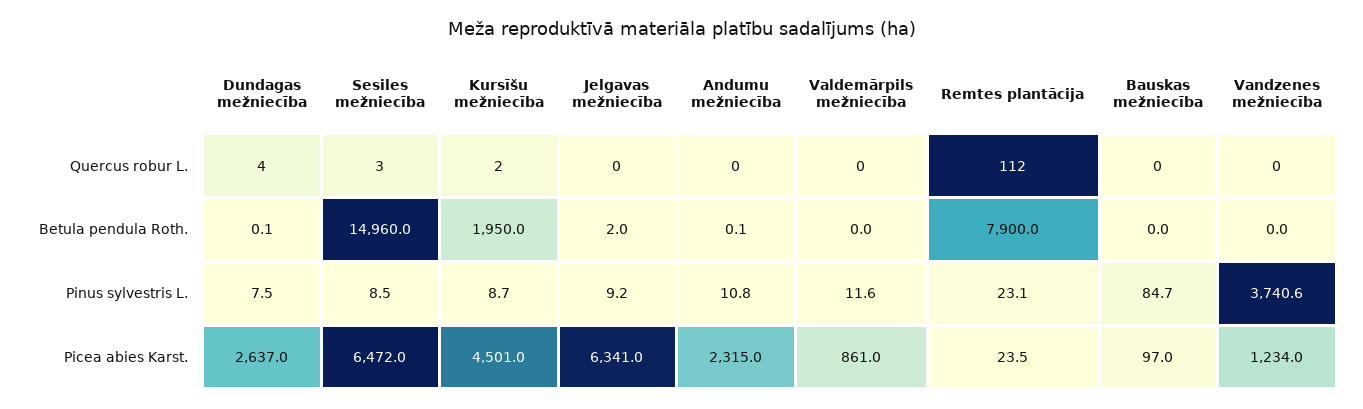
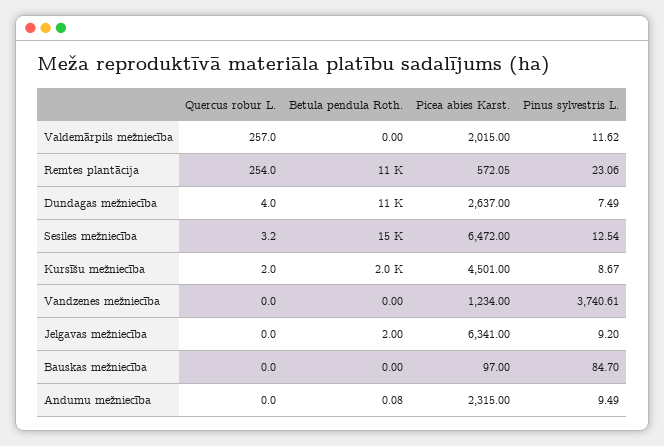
  {
    "Dundagas mežniecība": {
      "Quercus robur L.": 4,
-     "Betula pendula Roth.": 0.1,
+     "Betula pendula Roth.": 11000,
      "Pinus sylvestris L.": 7.49,
      "Picea abies Karst.": 2637
    },
    "Sesiles mežniecība": {
      "Quercus robur L.": 3.2,
      "Betula pendula Roth.": 14960,
-     "Pinus sylvestris L.": 8.5,
+     "Pinus sylvestris L.": 12.54,
      "Picea abies Karst.": 6472
    },
    "Kursīšu mežniecība": {
      "Quercus robur L.": 2,
      "Betula pendula Roth.": 1950,
      "Pinus sylvestris L.": 8.67,
      "Picea abies Karst.": 4501
    },
    "Jelgavas mežniecība": {
      "Quercus robur L.": 0,
      "Betula pendula Roth.": 2,
      "Pinus sylvestris L.": 9.2,
      "Picea abies Karst.": 6341
    },
    "Andumu mežniecība": {
      "Quercus robur L.": 0,
      "Betula pendula Roth.": 0.08,
-     "Pinus sylvestris L.": 10.8,
+     "Pinus sylvestris L.": 9.49,
      "Picea abies Karst.": 2315
    },
    "Valdemārpils mežniecība": {
-     "Quercus robur L.": 0,
+     "Quercus robur L.": 257,
      "Betula pendula Roth.": 0,
      "Pinus sylvestris L.": 11.62,
-     "Picea abies Karst.": 861
+     "Picea abies Karst.": 2015
    },
    "Remtes plantācija": {
-     "Quercus robur L.": 112,
+     "Quercus robur L.": 254,
-     "Betula pendula Roth.": 7900,
+     "Betula pendula Roth.": 11000,
      "Pinus sylvestris L.": 23.06,
-     "Picea abies Karst.": 23.5
+     "Picea abies Karst.": 572.05
    },
    "Bauskas mežniecība": {
      "Quercus robur L.": 0,
      "Betula pendula Roth.": 0,
      "Pinus sylvestris L.": 84.7,
      "Picea abies Karst.": 97
    },
    "Vandzenes mežniecība": {
      "Quercus robur L.": 0,
      "Betula pendula Roth.": 0,
      "Pinus sylvestris L.": 3740.61,
      "Picea abies Karst.": 1234
    }
  }

